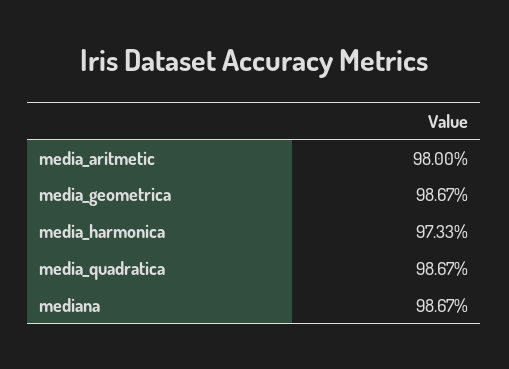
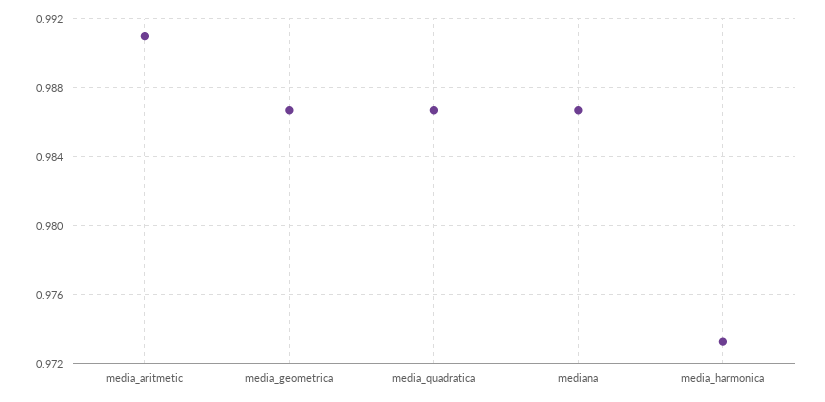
  {
-   "media_aritmetic": 0.98,
+   "media_aritmetic": 0.991,
    "media_geometrica": 0.9867,
    "media_harmonica": 0.9733,
    "media_quadratica": 0.9867,
    "mediana": 0.9867
  }

